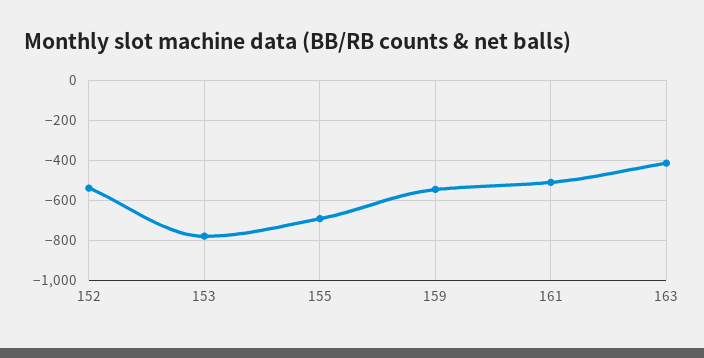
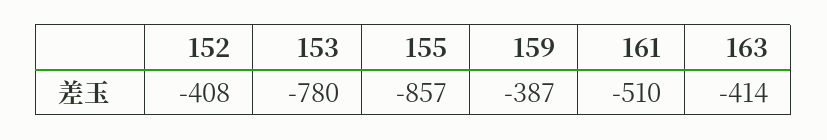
  {
-   "152": -550,
+   "152": -408,
    "153": -780,
-   "155": -700,
+   "155": -857,
-   "159": -550,
+   "159": -387,
    "161": -510,
    "163": -414
  }

